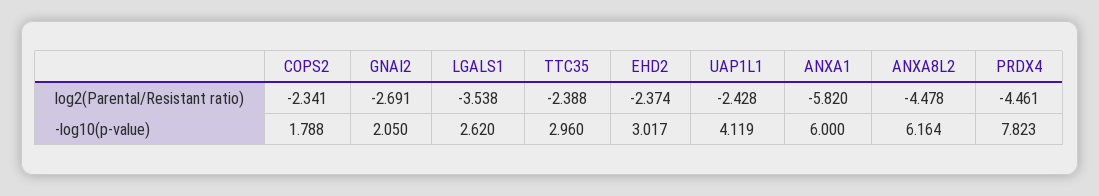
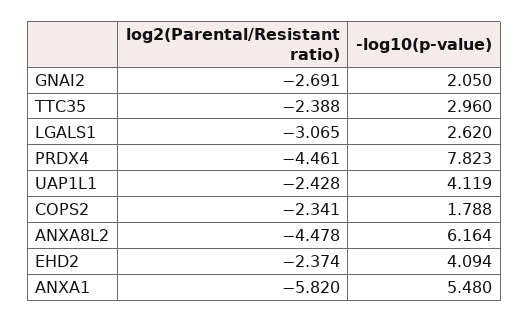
  {
    "COPS2": {
      "log2(Parental/Resistant ratio)": -2.341,
      "-log10(p-value)": 1.788
    },
    "GNAI2": {
      "log2(Parental/Resistant ratio)": -2.691,
      "-log10(p-value)": 2.05
    },
    "LGALS1": {
-     "log2(Parental/Resistant ratio)": -3.538,
+     "log2(Parental/Resistant ratio)": -3.065,
      "-log10(p-value)": 2.62
    },
    "TTC35": {
      "log2(Parental/Resistant ratio)": -2.388,
      "-log10(p-value)": 2.96
    },
    "EHD2": {
      "log2(Parental/Resistant ratio)": -2.374,
-     "-log10(p-value)": 3.017
+     "-log10(p-value)": 4.094
    },
    "UAP1L1": {
      "log2(Parental/Resistant ratio)": -2.428,
      "-log10(p-value)": 4.119
    },
    "ANXA1": {
      "log2(Parental/Resistant ratio)": -5.82,
-     "-log10(p-value)": 6
+     "-log10(p-value)": 5.48
    },
    "ANXA8L2": {
      "log2(Parental/Resistant ratio)": -4.478,
      "-log10(p-value)": 6.164
    },
    "PRDX4": {
      "log2(Parental/Resistant ratio)": -4.461,
      "-log10(p-value)": 7.823
    }
  }

